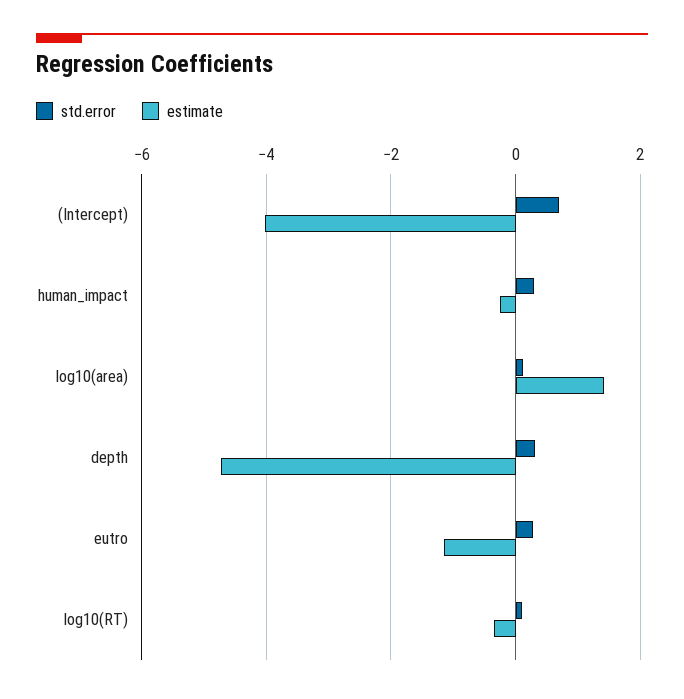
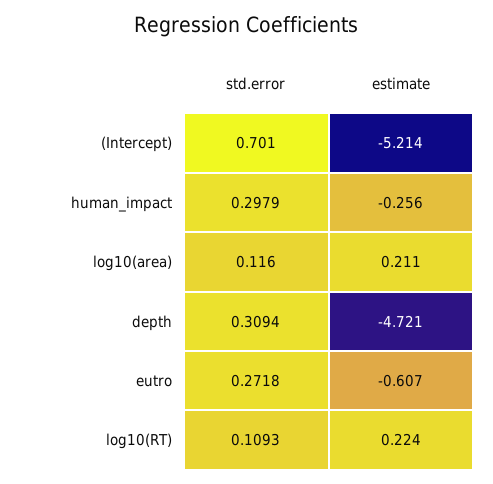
  {
    "std.error": {
      "(Intercept)": 0.701,
      "human_impact": 0.2979,
      "log10(area)": 0.116,
      "depth": 0.3094,
      "eutro": 0.2718,
      "log10(RT)": 0.1093
    },
    "estimate": {
-     "(Intercept)": -4,
+     "(Intercept)": -5.214,
      "human_impact": -0.256,
-     "log10(area)": 1.4,
+     "log10(area)": 0.211,
      "depth": -4.721,
-     "eutro": -1.2,
+     "eutro": -0.607,
-     "log10(RT)": -0.4
+     "log10(RT)": 0.224
    }
  }

